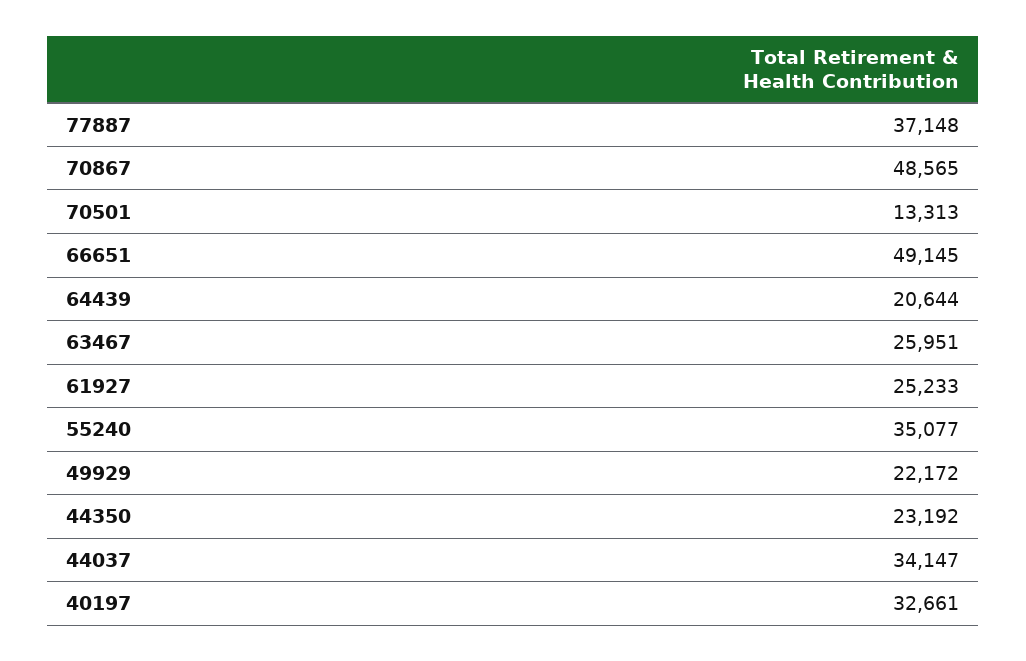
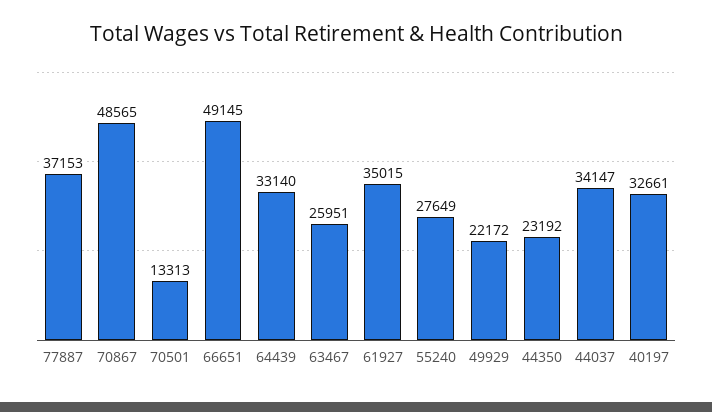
  {
-   "77887": 37148,
+   "77887": 37153,
    "70867": 48565,
    "70501": 13313,
    "66651": 49145,
-   "64439": 20644,
+   "64439": 33140,
    "63467": 25951,
-   "61927": 25233,
+   "61927": 35015,
-   "55240": 35077,
+   "55240": 27649,
    "49929": 22172,
    "44350": 23192,
    "44037": 34147,
    "40197": 32661
  }

